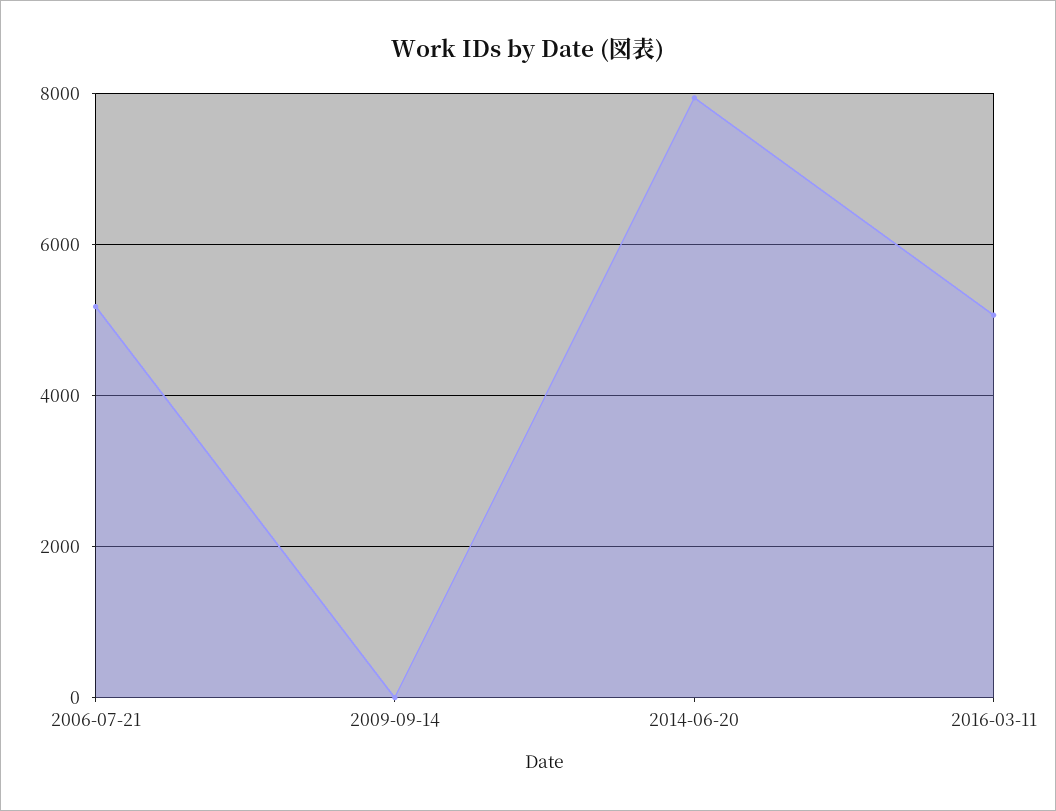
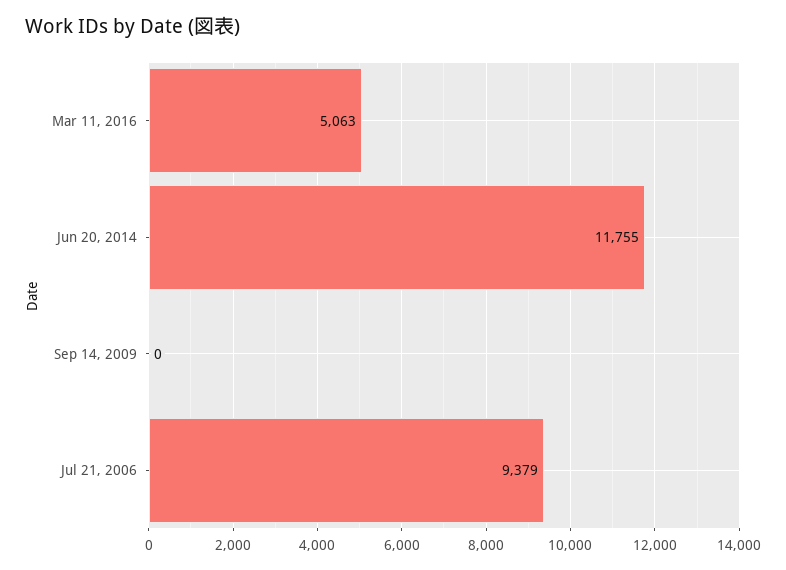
  {
-   "2006-07-21": 5200,
+   "2006-07-21": 9379,
    "2009-09-14": 0,
-   "2014-06-20": 8000,
+   "2014-06-20": 11755,
    "2016-03-11": 5063
  }

